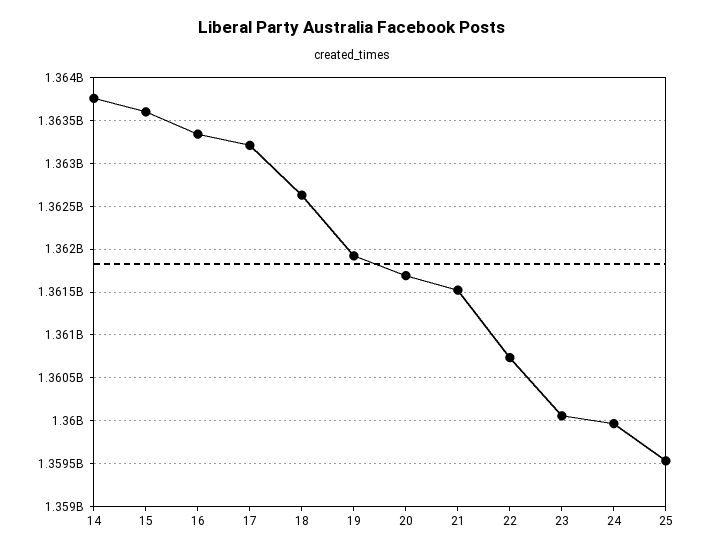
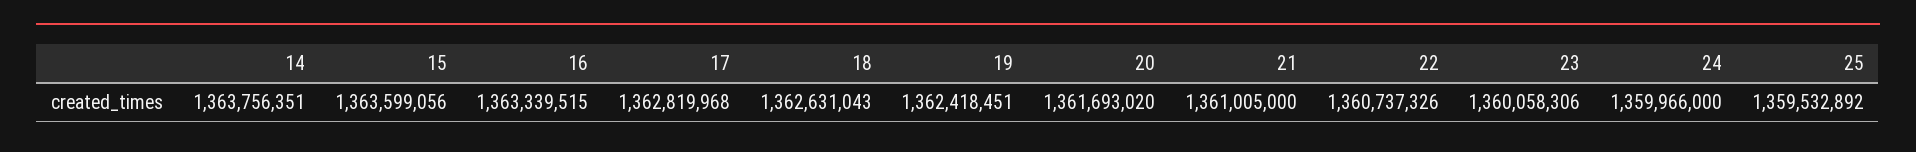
  {
    "14": 1363756351,
    "15": 1363599056,
    "16": 1363339515,
-   "17": 1363200000,
+   "17": 1362819968,
    "18": 1362631043,
-   "19": 1361900000,
+   "19": 1362418451,
    "20": 1361693020,
-   "21": 1361500000,
+   "21": 1361005000,
    "22": 1360737326,
    "23": 1360058306,
    "24": 1359966000,
    "25": 1359532892
  }

